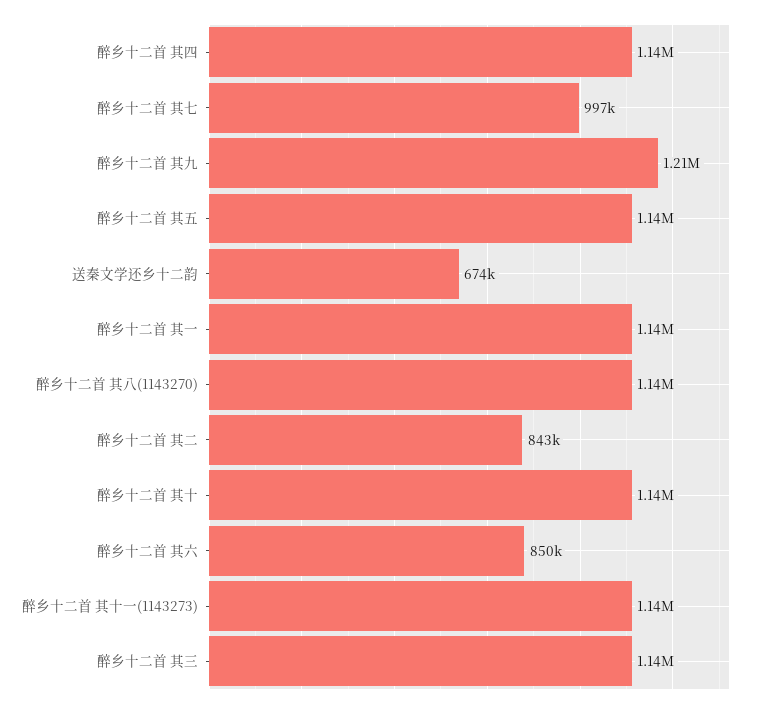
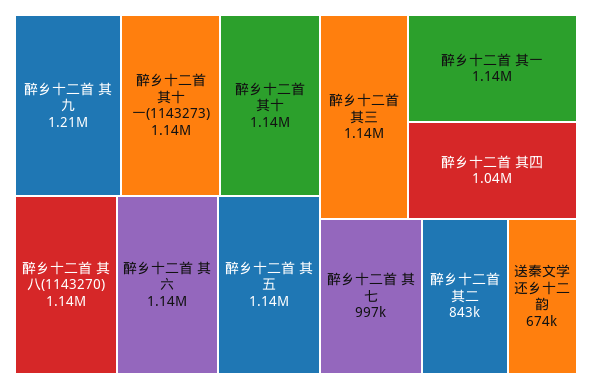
  {
-   "醉乡十二首 其四": 1140000,
+   "醉乡十二首 其四": 1040000,
    "醉乡十二首 其七": 997000,
    "醉乡十二首 其九": 1210000,
    "醉乡十二首 其五": 1140000,
    "送秦文学还乡十二韵": 674000,
    "醉乡十二首 其一": 1140000,
    "醉乡十二首 其八(1143270)": 1140000,
    "醉乡十二首 其二": 843000,
    "醉乡十二首 其十": 1140000,
-   "醉乡十二首 其六": 850000,
+   "醉乡十二首 其六": 1140000,
    "醉乡十二首 其十一(1143273)": 1140000,
    "醉乡十二首 其三": 1140000
  }

